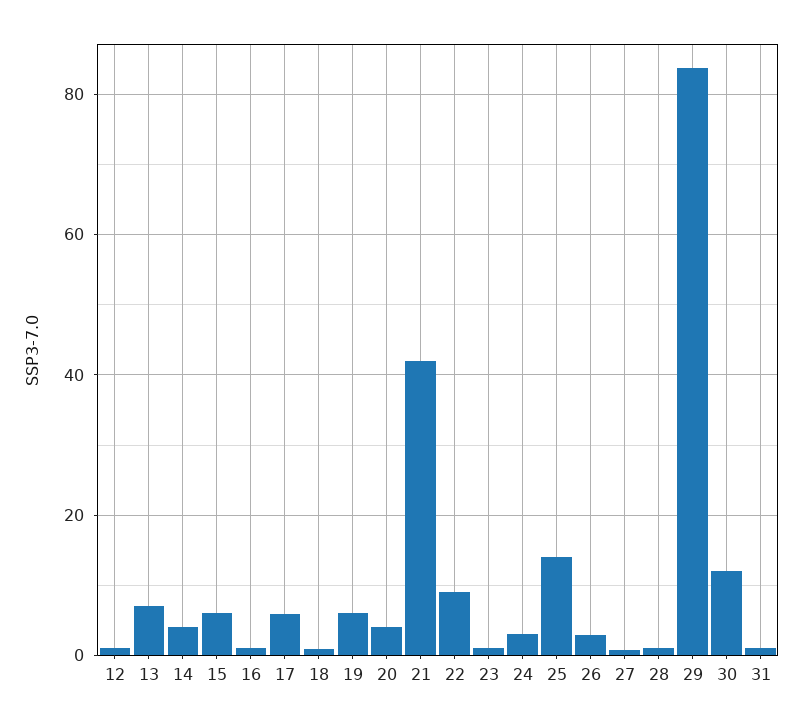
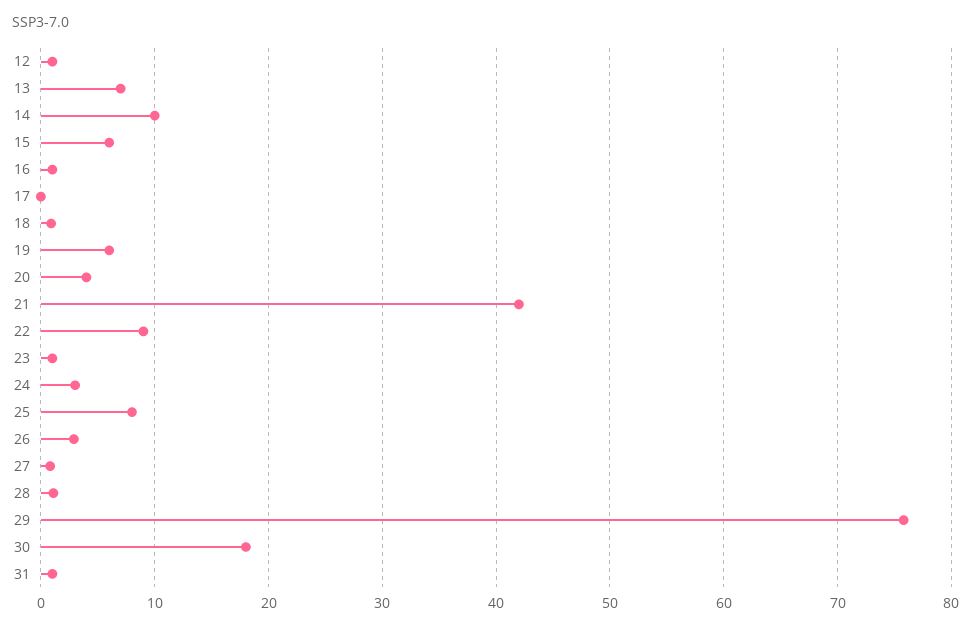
  {
    "12": 1,
    "13": 7,
-   "14": 4,
+   "14": 10,
    "15": 6,
    "16": 1,
-   "17": 6,
+   "17": 0,
    "18": 1,
    "19": 6,
    "20": 4,
    "21": 42,
    "22": 9,
    "23": 1,
    "24": 3,
-   "25": 14,
+   "25": 8,
    "26": 3,
    "27": 1,
    "28": 1,
-   "29": 84,
+   "29": 76,
-   "30": 12,
+   "30": 18,
    "31": 1
  }

